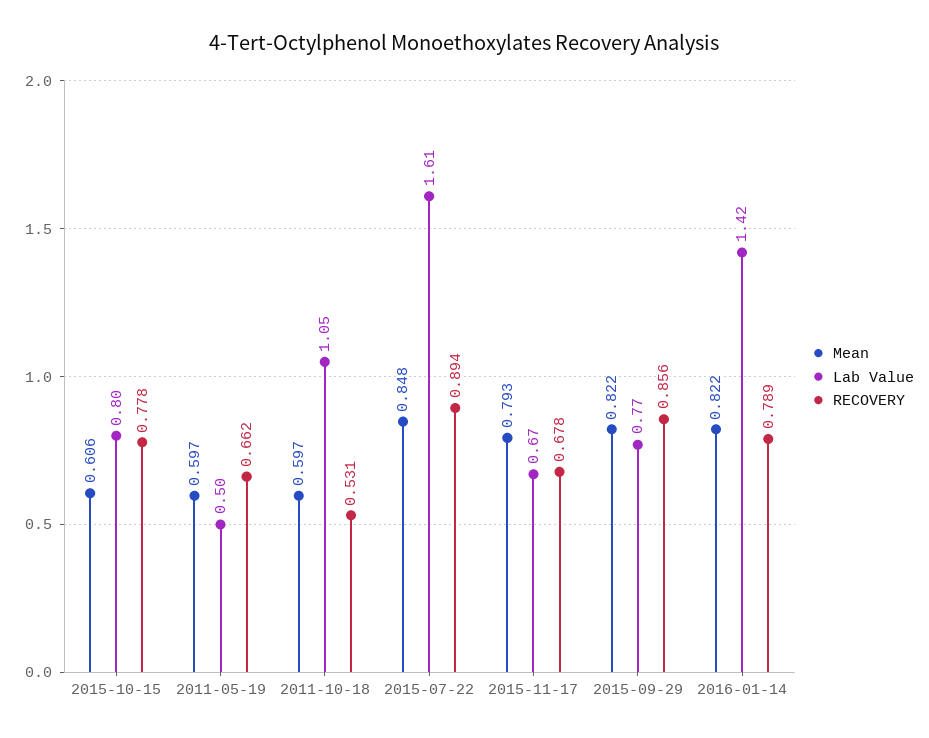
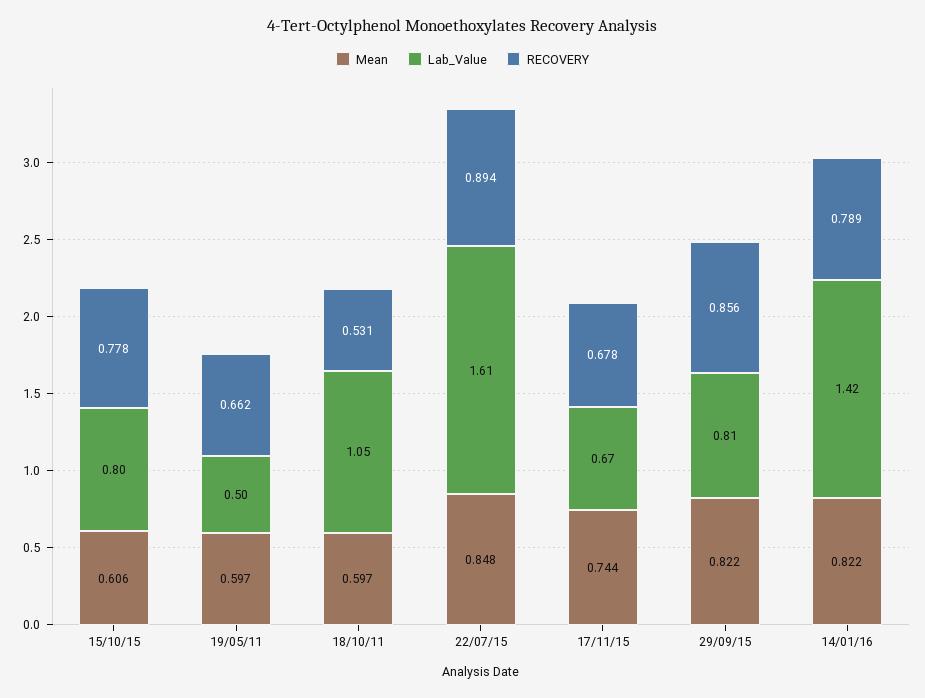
  {
    "Mean": {
      "2015-10-15": 0.606,
      "2011-05-19": 0.597,
      "2011-10-18": 0.597,
      "2015-07-22": 0.848,
-     "2015-11-17": 0.793,
+     "2015-11-17": 0.744,
      "2015-09-29": 0.822,
      "2016-01-14": 0.822
    },
    "Lab Value": {
      "2015-10-15": 0.8,
      "2011-05-19": 0.5,
      "2011-10-18": 1.05,
      "2015-07-22": 1.61,
      "2015-11-17": 0.67,
-     "2015-09-29": 0.77,
+     "2015-09-29": 0.81,
      "2016-01-14": 1.42
    },
    "RECOVERY": {
      "2015-10-15": 0.778,
      "2011-05-19": 0.662,
      "2011-10-18": 0.531,
      "2015-07-22": 0.894,
      "2015-11-17": 0.678,
      "2015-09-29": 0.856,
      "2016-01-14": 0.789
    }
  }

